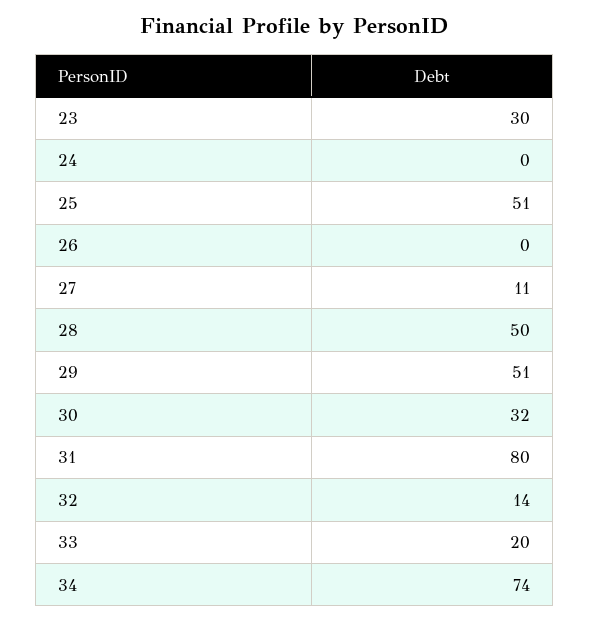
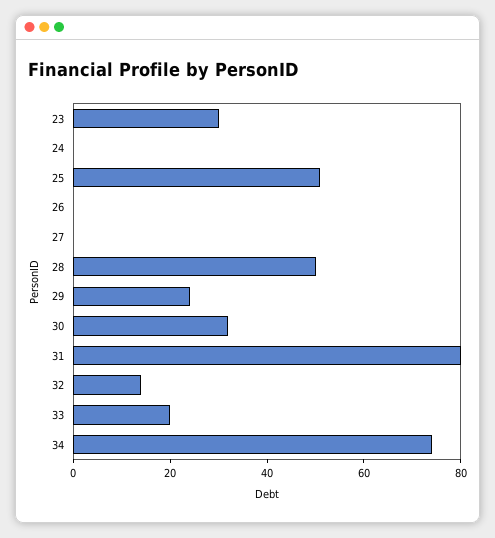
  {
    "23": 30,
    "24": 0,
    "25": 51,
    "26": 0,
-   "27": 11,
+   "27": 0,
    "28": 50,
-   "29": 51,
+   "29": 25,
    "30": 32,
    "31": 80,
    "32": 14,
    "33": 20,
    "34": 74
  }

